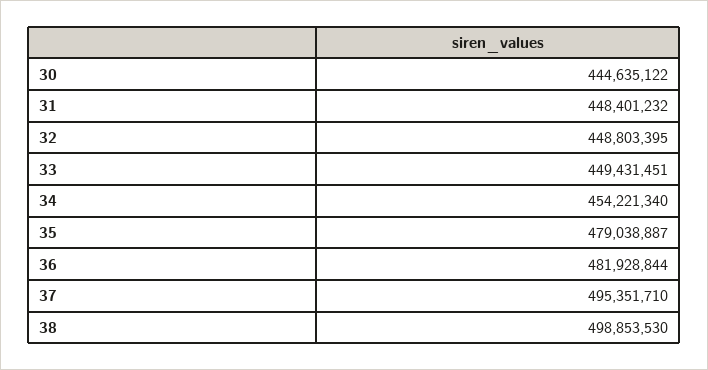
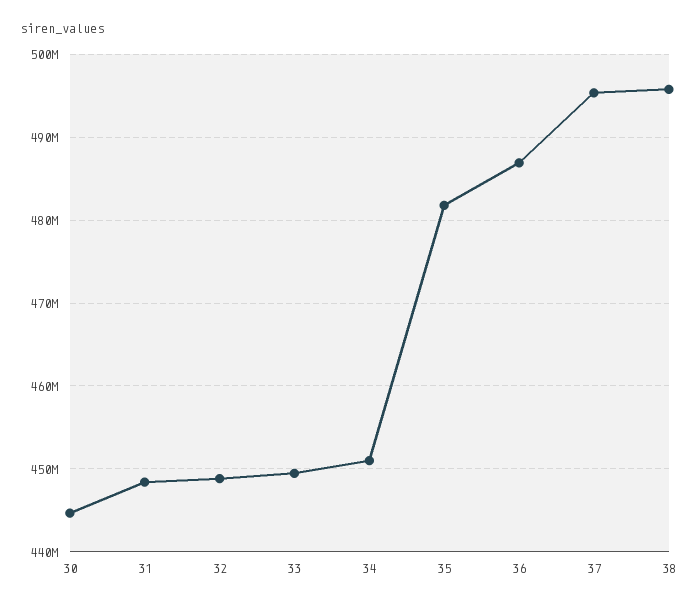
  {
    "30": 444635122,
    "31": 448401232,
    "32": 448803395,
    "33": 449431451,
-   "34": 454221340,
+   "34": 451000000,
-   "35": 479038887,
+   "35": 482000000,
-   "36": 481928844,
+   "36": 487000000,
    "37": 495351710,
-   "38": 498853530
+   "38": 496000000
  }

